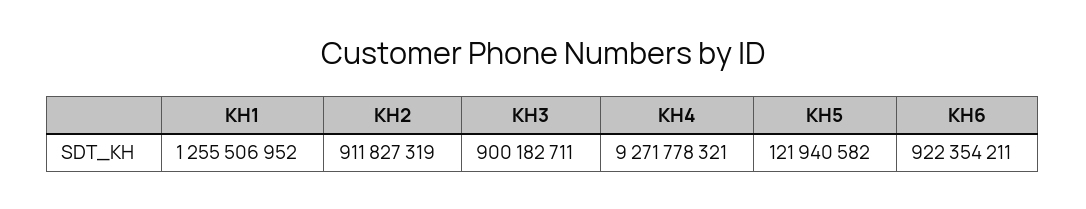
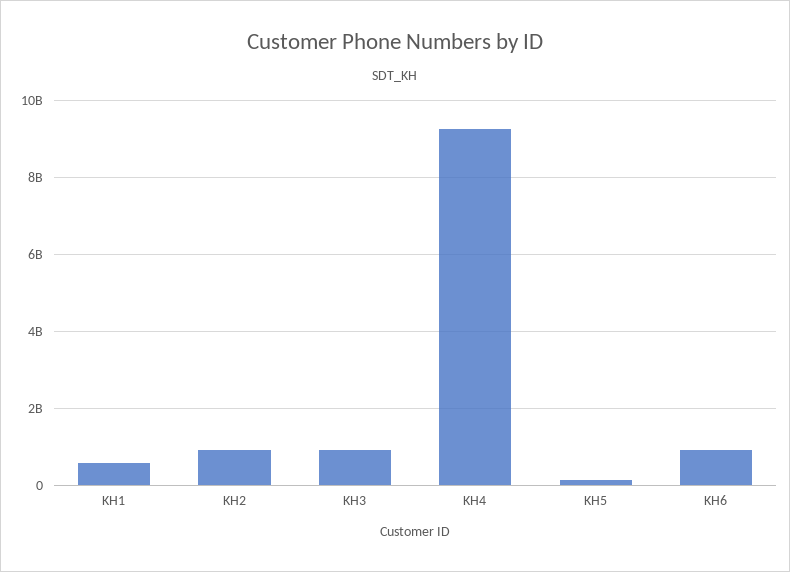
  {
-   "KH1": 1255506952,
+   "KH1": 600000000,
    "KH2": 911827319,
    "KH3": 900182711,
    "KH4": 9271778321,
    "KH5": 121940582,
    "KH6": 922354211
  }

